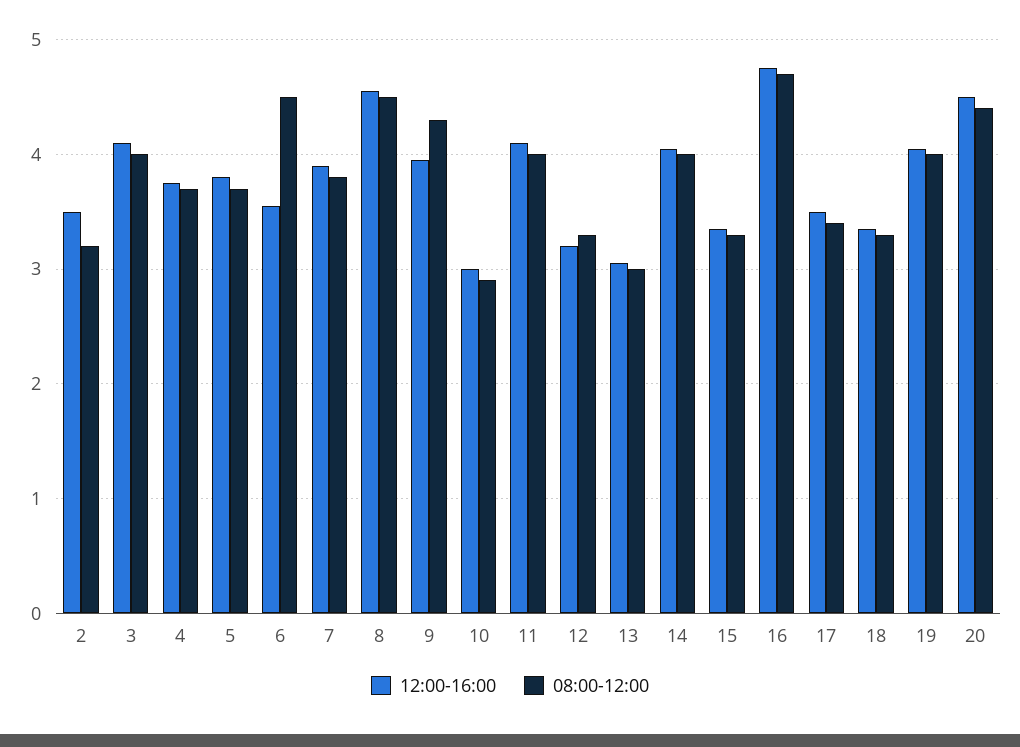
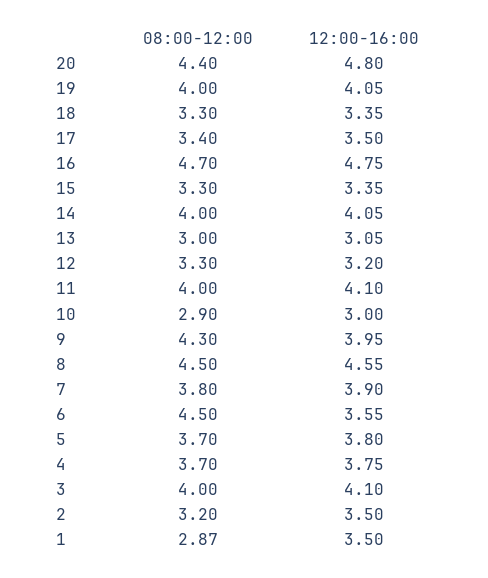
  {
    "12:00-16:00": {
      "2": 3.5,
      "3": 4.1,
      "4": 3.75,
      "5": 3.8,
      "6": 3.55,
      "7": 3.9,
      "8": 4.55,
      "9": 3.95,
      "10": 3,
      "11": 4.1,
      "12": 3.2,
      "13": 3.05,
      "14": 4.05,
      "15": 3.35,
      "16": 4.75,
      "17": 3.5,
      "18": 3.35,
      "19": 4.05,
-     "20": 4.5
+     "20": 4.8,
+     "1": 3.5
    },
    "08:00-12:00": {
      "2": 3.2,
      "3": 4,
      "4": 3.7,
      "5": 3.7,
      "6": 4.5,
      "7": 3.8,
      "8": 4.5,
      "9": 4.3,
      "10": 2.9,
      "11": 4,
      "12": 3.3,
      "13": 3,
      "14": 4,
      "15": 3.3,
      "16": 4.7,
      "17": 3.4,
      "18": 3.3,
      "19": 4,
-     "20": 4.4
+     "20": 4.4,
+     "1": 2.87
    }
  }

